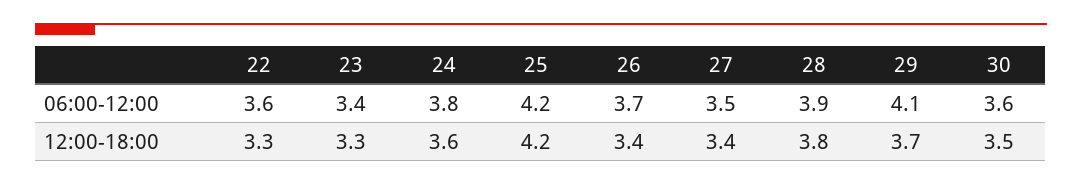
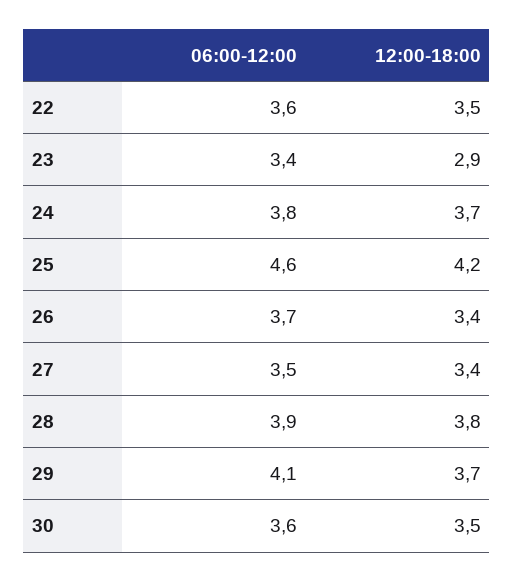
  {
    "22": {
      "06:00-12:00": 3.6,
-     "12:00-18:00": 3.3
+     "12:00-18:00": 3.5
    },
    "23": {
      "06:00-12:00": 3.4,
-     "12:00-18:00": 3.3
+     "12:00-18:00": 2.9
    },
    "24": {
      "06:00-12:00": 3.8,
-     "12:00-18:00": 3.6
+     "12:00-18:00": 3.7
    },
    "25": {
-     "06:00-12:00": 4.2,
+     "06:00-12:00": 4.6,
      "12:00-18:00": 4.2
    },
    "26": {
      "06:00-12:00": 3.7,
      "12:00-18:00": 3.4
    },
    "27": {
      "06:00-12:00": 3.5,
      "12:00-18:00": 3.4
    },
    "28": {
      "06:00-12:00": 3.9,
      "12:00-18:00": 3.8
    },
    "29": {
      "06:00-12:00": 4.1,
      "12:00-18:00": 3.7
    },
    "30": {
      "06:00-12:00": 3.6,
      "12:00-18:00": 3.5
    }
  }

